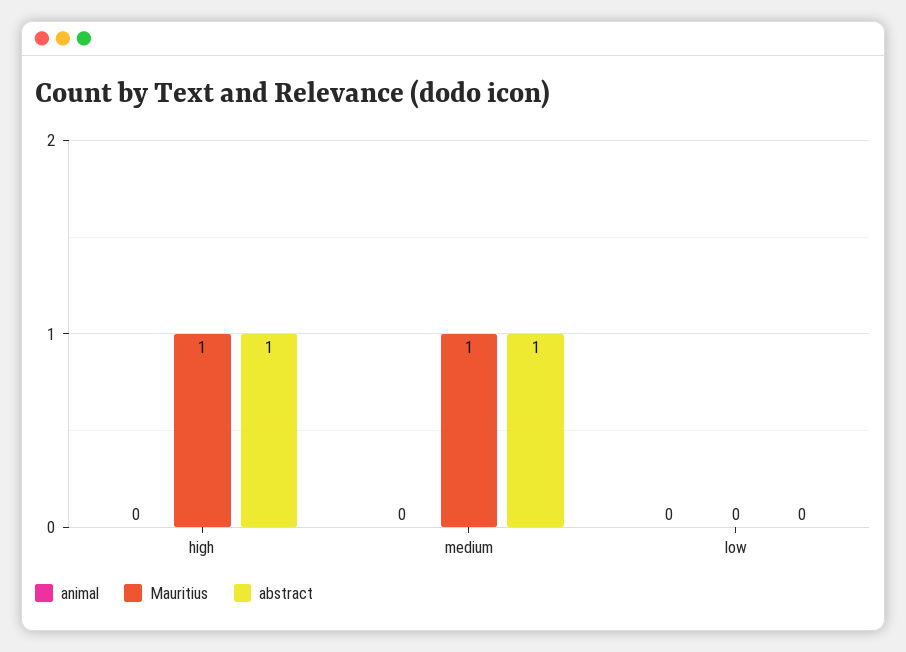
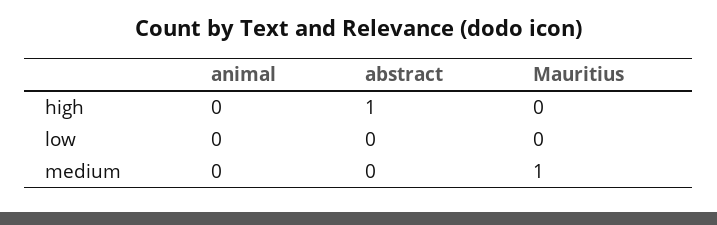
  {
    "animal": {
      "high": 0,
      "medium": 0,
      "low": 0
    },
    "Mauritius": {
-     "high": 1,
+     "high": 0,
      "medium": 1,
      "low": 0
    },
    "abstract": {
      "high": 1,
-     "medium": 1,
+     "medium": 0,
      "low": 0
    }
  }

